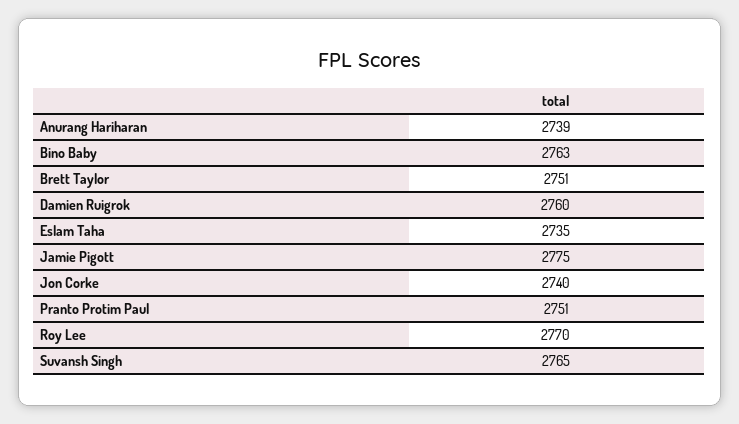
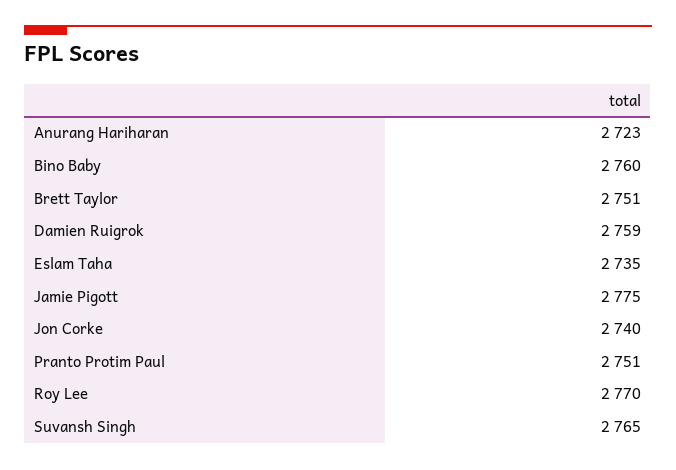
  {
-   "Anurang Hariharan": 2739,
+   "Anurang Hariharan": 2723,
-   "Bino Baby": 2763,
+   "Bino Baby": 2760,
    "Brett Taylor": 2751,
-   "Damien Ruigrok": 2760,
+   "Damien Ruigrok": 2759,
    "Eslam Taha": 2735,
    "Jamie Pigott": 2775,
    "Jon Corke": 2740,
    "Pranto Protim Paul": 2751,
    "Roy Lee": 2770,
    "Suvansh Singh": 2765
  }

